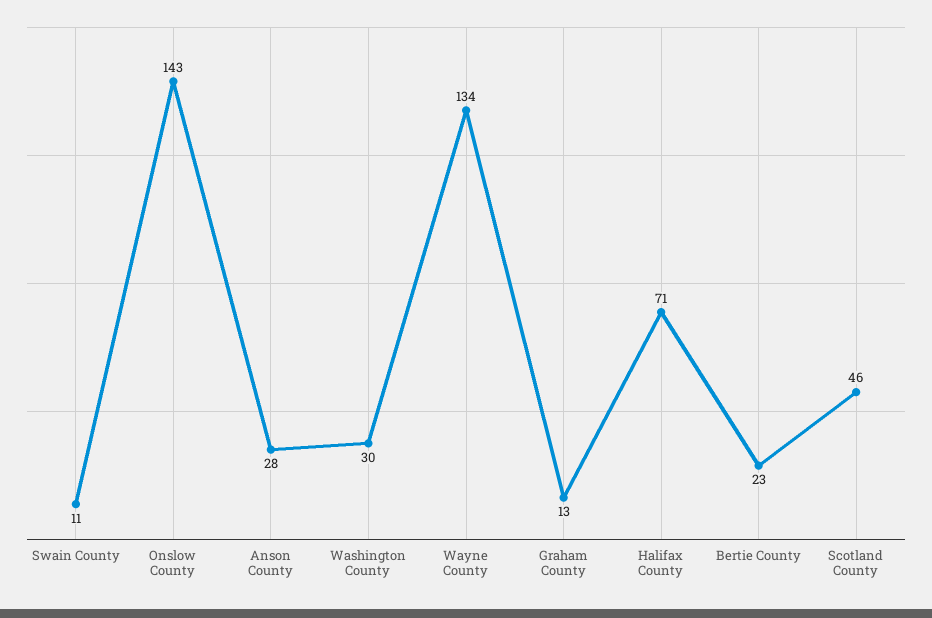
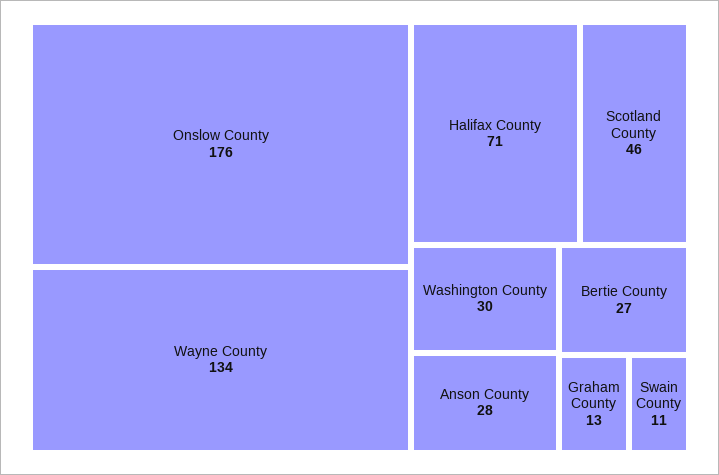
  {
    "Swain County": 11,
-   "Onslow County": 143,
+   "Onslow County": 176,
    "Anson County": 28,
    "Washington County": 30,
    "Wayne County": 134,
    "Graham County": 13,
    "Halifax County": 71,
-   "Bertie County": 23,
+   "Bertie County": 27,
    "Scotland County": 46
  }

